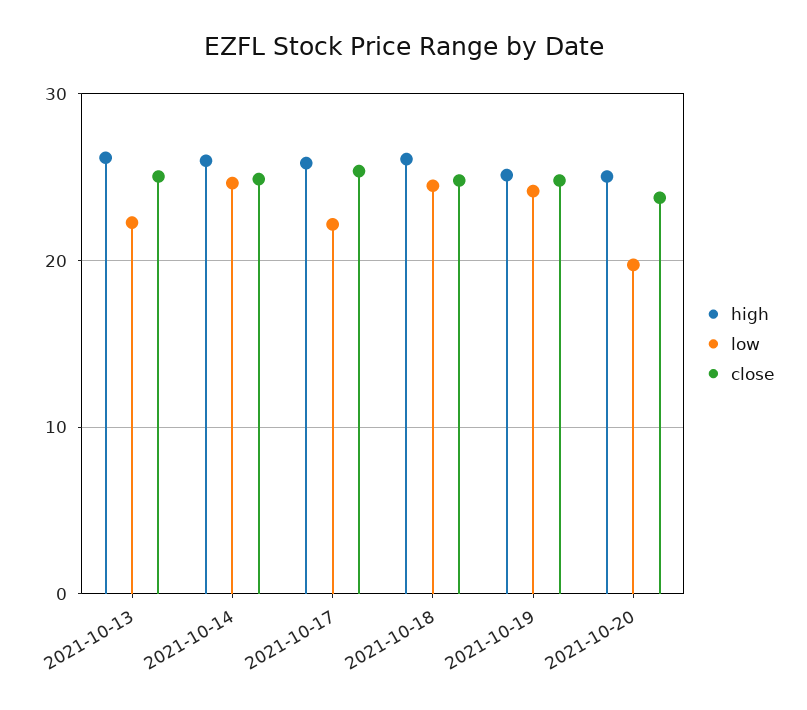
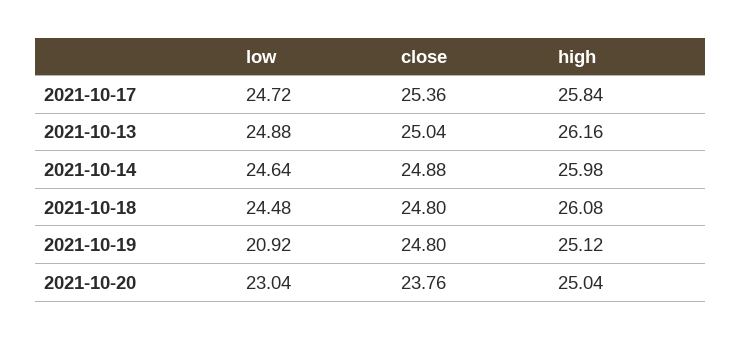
  {
    "high": {
      "2021-10-13": 26.16,
      "2021-10-14": 25.98,
      "2021-10-17": 25.84,
      "2021-10-18": 26.08,
      "2021-10-19": 25.12,
      "2021-10-20": 25.04
    },
    "low": {
-     "2021-10-13": 22,
+     "2021-10-13": 24.88,
      "2021-10-14": 24.64,
-     "2021-10-17": 22,
+     "2021-10-17": 24.72,
      "2021-10-18": 24.48,
-     "2021-10-19": 24,
+     "2021-10-19": 20.92,
-     "2021-10-20": 20
+     "2021-10-20": 23.04
    },
    "close": {
      "2021-10-13": 25.04,
      "2021-10-14": 24.88,
      "2021-10-17": 25.36,
      "2021-10-18": 24.8,
      "2021-10-19": 24.8,
      "2021-10-20": 23.76
    }
  }

